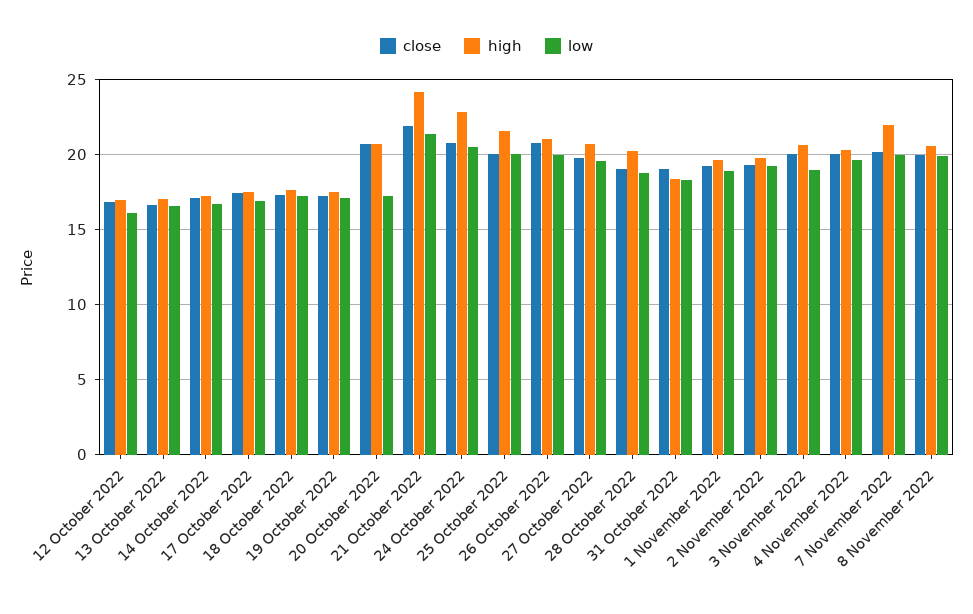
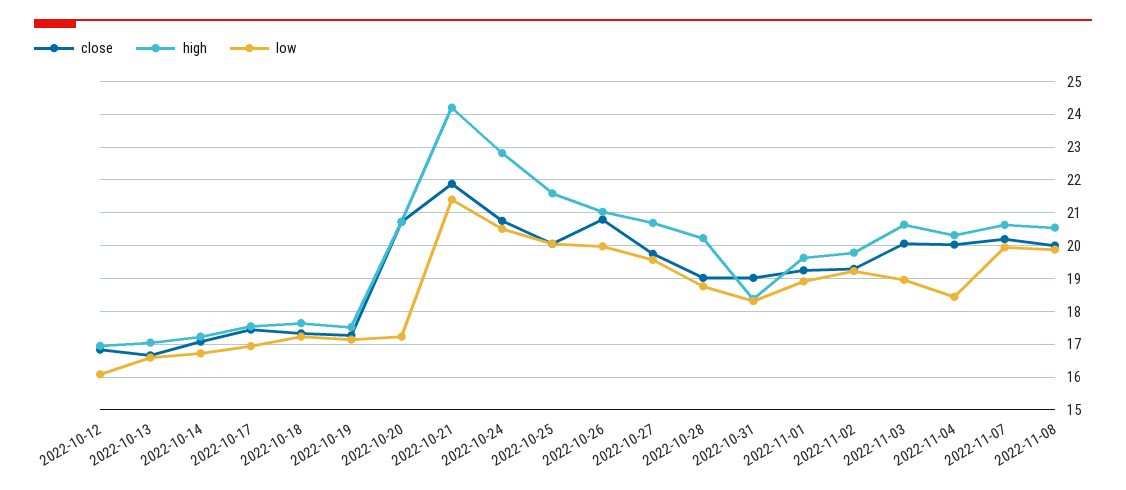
  {
    "close": {
      "12 October 2022": 16.8,
      "13 October 2022": 16.6,
      "14 October 2022": 17,
      "17 October 2022": 17.4,
      "18 October 2022": 17.4,
      "19 October 2022": 17.2,
      "20 October 2022": 20.8,
      "21 October 2022": 21.8,
      "24 October 2022": 20.8,
      "25 October 2022": 20,
      "26 October 2022": 20.8,
      "27 October 2022": 19.8,
      "28 October 2022": 19,
      "31 October 2022": 19,
      "1 November 2022": 19.2,
      "2 November 2022": 19.2,
      "3 November 2022": 20,
      "4 November 2022": 20,
      "7 November 2022": 20.2,
      "8 November 2022": 20
    },
    "high": {
      "12 October 2022": 17,
      "13 October 2022": 17,
      "14 October 2022": 17.2,
      "17 October 2022": 17.6,
      "18 October 2022": 17.6,
      "19 October 2022": 17.6,
      "20 October 2022": 20.8,
      "21 October 2022": 24.2,
      "24 October 2022": 22.8,
      "25 October 2022": 21.6,
      "26 October 2022": 21,
      "27 October 2022": 20.6,
      "28 October 2022": 20.2,
      "31 October 2022": 18.4,
      "1 November 2022": 19.6,
      "2 November 2022": 19.8,
      "3 November 2022": 20.6,
      "4 November 2022": 20.4,
-     "7 November 2022": 22,
+     "7 November 2022": 20.6,
      "8 November 2022": 20.6
    },
    "low": {
      "12 October 2022": 16,
      "13 October 2022": 16.6,
      "14 October 2022": 16.8,
      "17 October 2022": 17,
      "18 October 2022": 17.2,
      "19 October 2022": 17.2,
      "20 October 2022": 17.2,
      "21 October 2022": 21.4,
      "24 October 2022": 20.6,
      "25 October 2022": 20,
      "26 October 2022": 20,
      "27 October 2022": 19.6,
      "28 October 2022": 18.8,
      "31 October 2022": 18.4,
      "1 November 2022": 19,
      "2 November 2022": 19.2,
      "3 November 2022": 19,
-     "4 November 2022": 19.5,
+     "4 November 2022": 18.4,
      "7 November 2022": 20,
      "8 November 2022": 19.8
    }
  }

